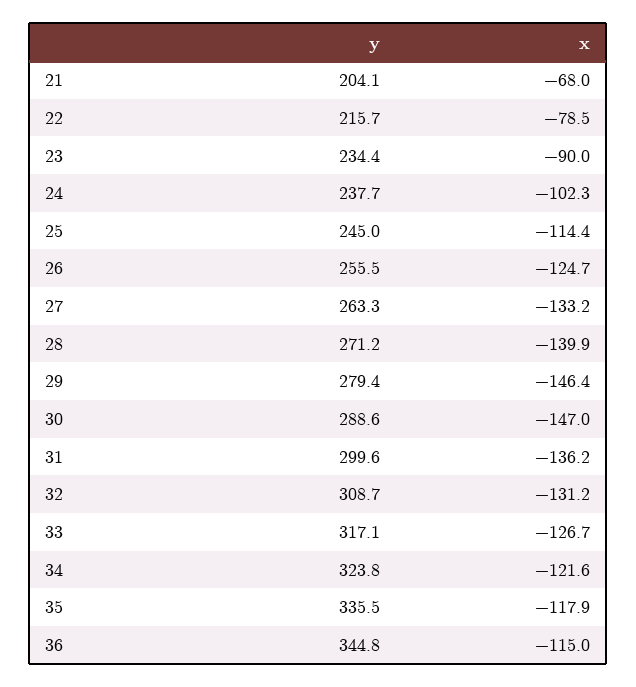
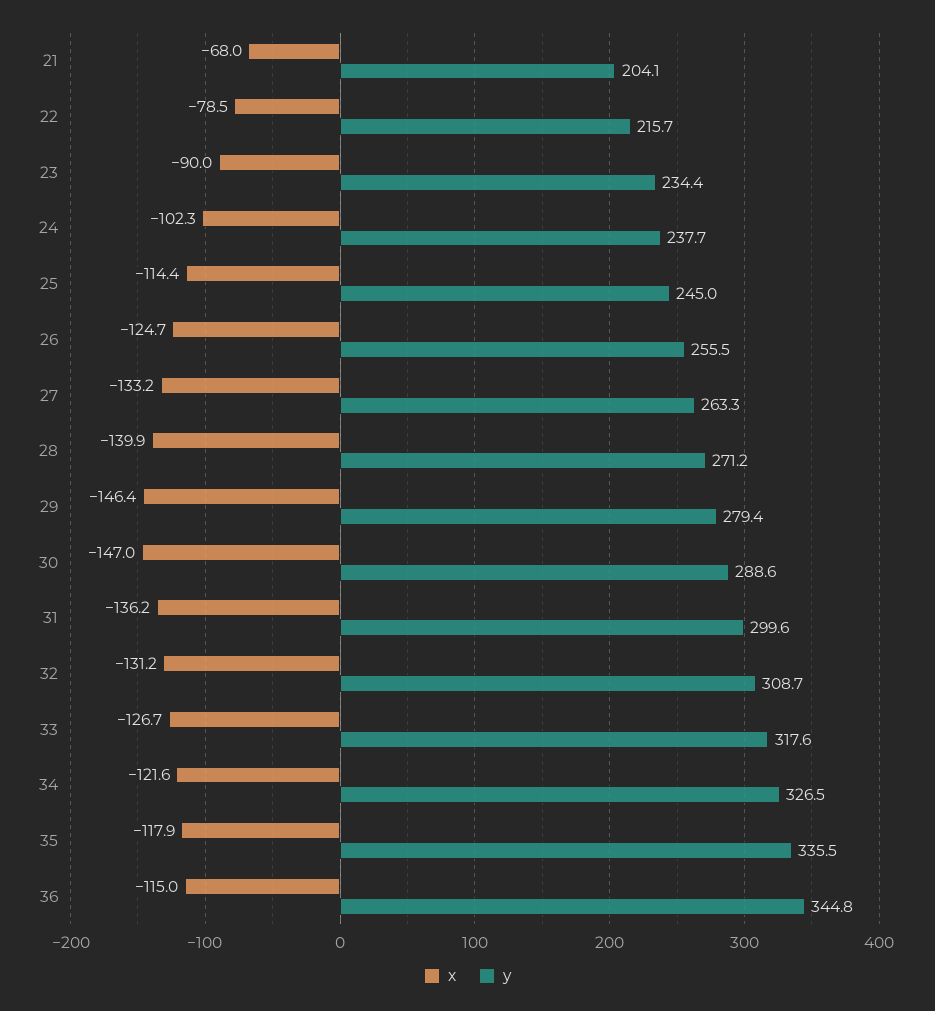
  {
    "y": {
      "21": 204.1,
      "22": 215.7,
      "23": 234.4,
      "24": 237.7,
      "25": 245,
      "26": 255.5,
      "27": 263.3,
      "28": 271.2,
      "29": 279.4,
      "30": 288.6,
      "31": 299.6,
      "32": 308.7,
-     "33": 317.1,
+     "33": 317.6,
-     "34": 323.8,
+     "34": 326.5,
      "35": 335.5,
      "36": 344.8
    },
    "x": {
      "21": -68,
      "22": -78.5,
      "23": -90,
      "24": -102.3,
      "25": -114.4,
      "26": -124.7,
      "27": -133.2,
      "28": -139.9,
      "29": -146.4,
      "30": -147,
      "31": -136.2,
      "32": -131.2,
      "33": -126.7,
      "34": -121.6,
      "35": -117.9,
      "36": -115
    }
  }

